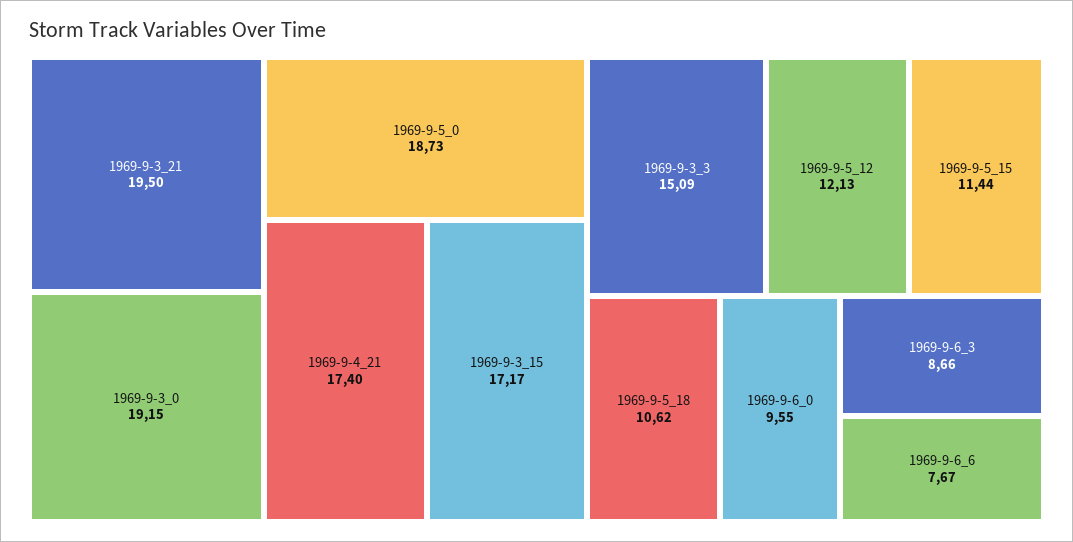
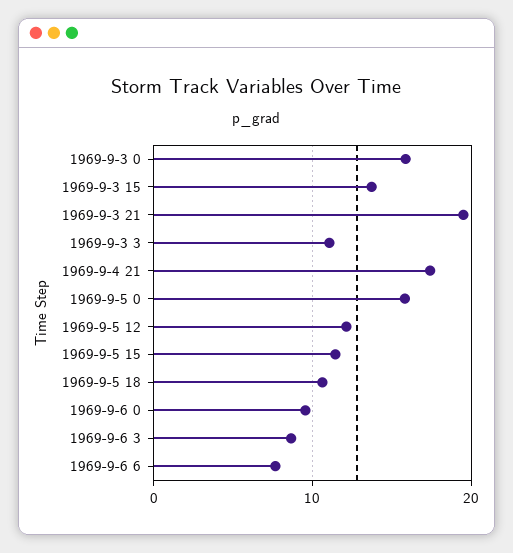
  {
    "1969-9-3_21": 19.5,
-   "1969-9-3_0": 19.15,
+   "1969-9-3_0": 16,
-   "1969-9-5_0": 18.73,
+   "1969-9-5_0": 16,
    "1969-9-4_21": 17.4,
-   "1969-9-3_15": 17.17,
+   "1969-9-3_15": 14,
-   "1969-9-3_3": 15.09,
+   "1969-9-3_3": 11,
    "1969-9-5_12": 12.13,
    "1969-9-5_15": 11.44,
    "1969-9-5_18": 10.62,
    "1969-9-6_0": 9.55,
    "1969-9-6_3": 8.66,
    "1969-9-6_6": 7.67
  }

